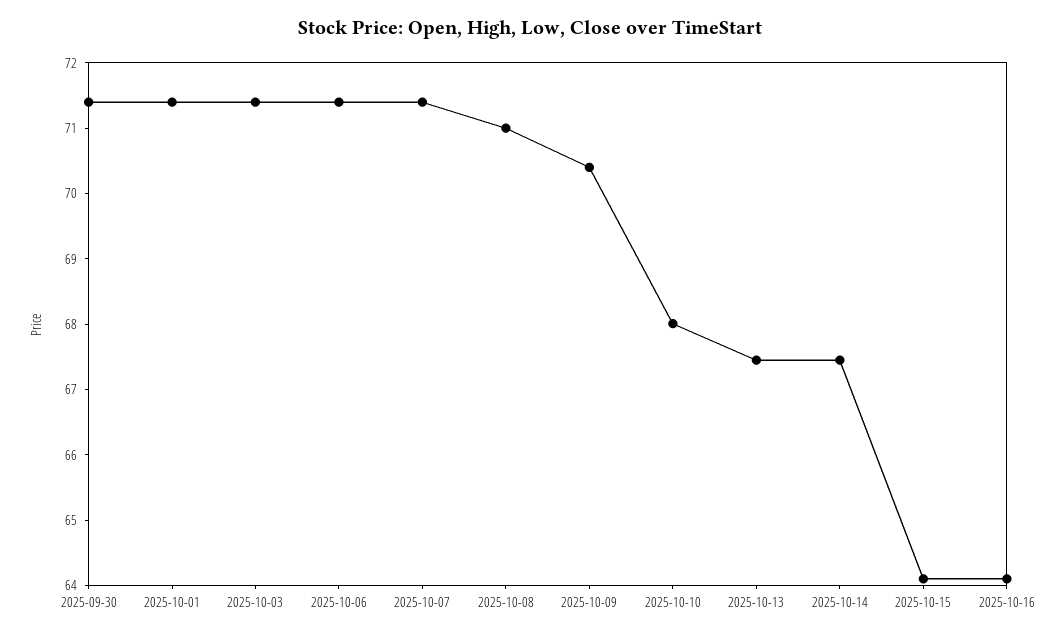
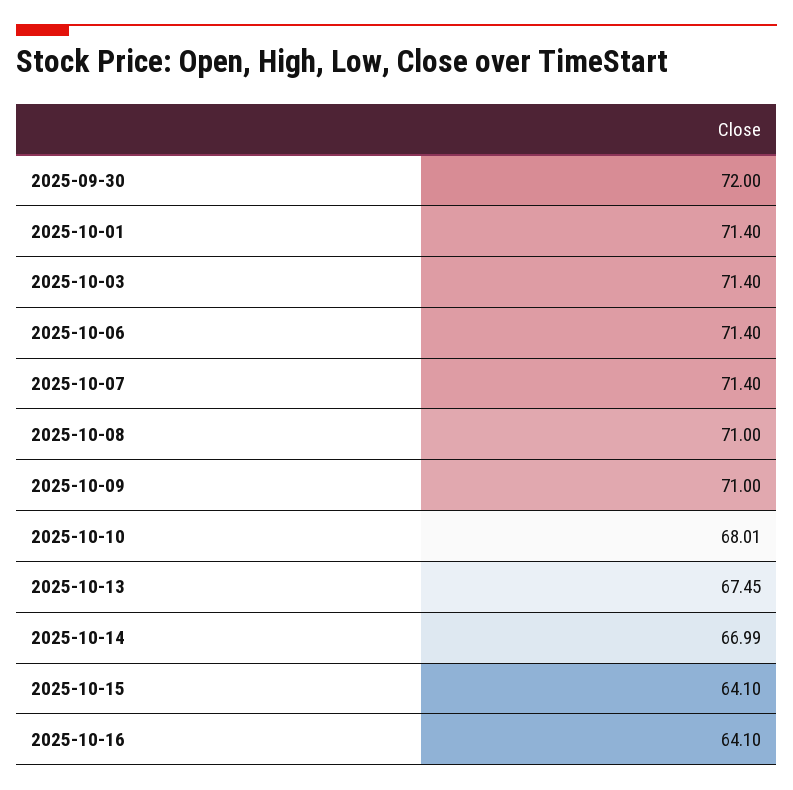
  {
-   "2025-09-30": 71.4,
+   "2025-09-30": 72,
    "2025-10-01": 71.4,
    "2025-10-03": 71.4,
    "2025-10-06": 71.4,
    "2025-10-07": 71.4,
    "2025-10-08": 71,
-   "2025-10-09": 70.4,
+   "2025-10-09": 71,
    "2025-10-10": 68.01,
    "2025-10-13": 67.45,
-   "2025-10-14": 67.4,
+   "2025-10-14": 66.99,
    "2025-10-15": 64.1,
    "2025-10-16": 64.1
  }

